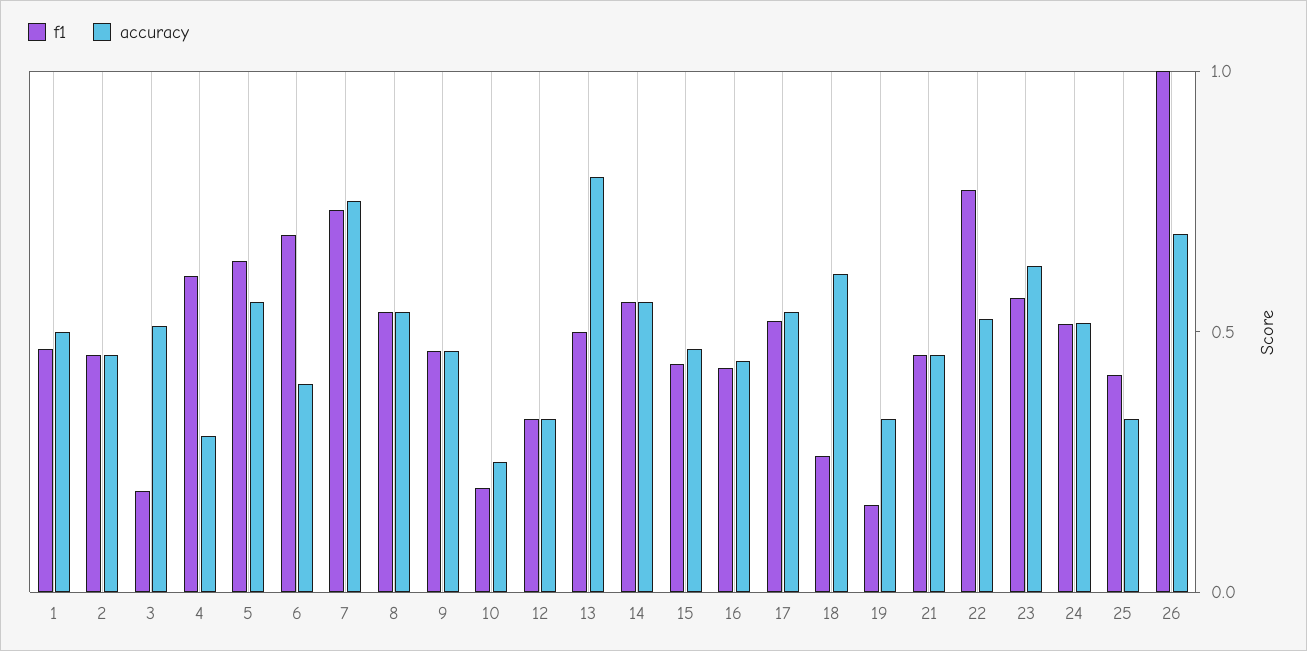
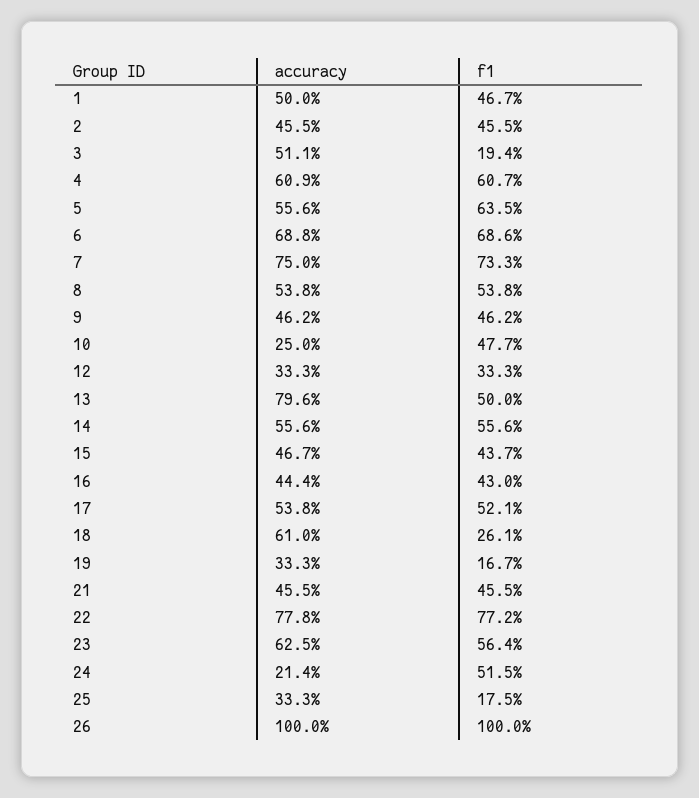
  {
    "f1": {
      "1": 0.467,
      "2": 0.455,
      "3": 0.194,
      "4": 0.607,
      "5": 0.635,
      "6": 0.686,
      "7": 0.733,
      "8": 0.538,
      "9": 0.462,
-     "10": 0.2,
+     "10": 0.477,
      "12": 0.333,
      "13": 0.5,
      "14": 0.556,
      "15": 0.437,
      "16": 0.43,
      "17": 0.521,
      "18": 0.261,
      "19": 0.167,
      "21": 0.455,
      "22": 0.772,
      "23": 0.564,
      "24": 0.515,
-     "25": 0.4,
+     "25": 0.175,
      "26": 1
    },
    "accuracy": {
      "1": 0.5,
      "2": 0.455,
      "3": 0.511,
-     "4": 0.3,
+     "4": 0.609,
      "5": 0.556,
-     "6": 0.4,
+     "6": 0.688,
      "7": 0.75,
      "8": 0.538,
      "9": 0.462,
      "10": 0.25,
      "12": 0.333,
      "13": 0.796,
      "14": 0.556,
      "15": 0.467,
      "16": 0.444,
      "17": 0.538,
      "18": 0.61,
      "19": 0.333,
      "21": 0.455,
-     "22": 0.5,
+     "22": 0.778,
      "23": 0.625,
-     "24": 0.5,
+     "24": 0.214,
      "25": 0.333,
-     "26": 0.7
+     "26": 1
    }
  }

